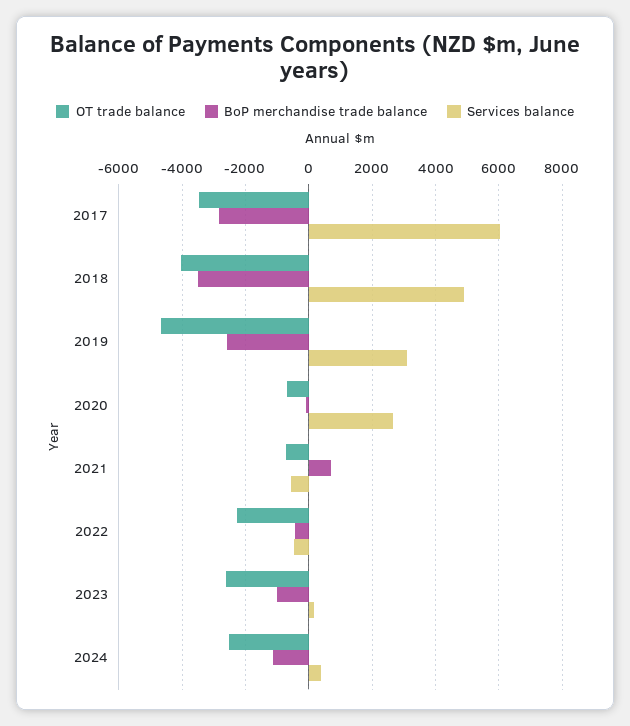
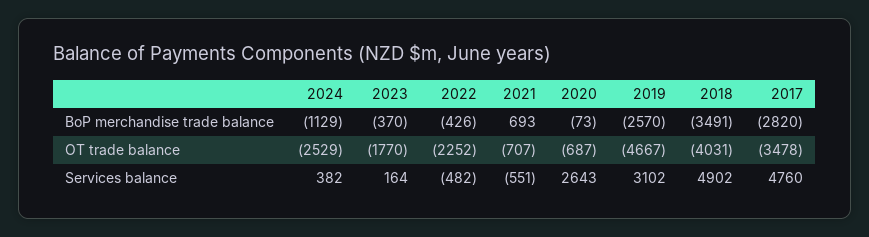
  {
    "OT trade balance": {
      "2017": -3478,
      "2018": -4031,
      "2019": -4667,
      "2020": -687,
      "2021": -707,
      "2022": -2252,
-     "2023": -2600,
+     "2023": -1770,
      "2024": -2529
    },
    "BoP merchandise trade balance": {
      "2017": -2820,
      "2018": -3491,
      "2019": -2570,
      "2020": -73,
      "2021": 693,
      "2022": -426,
-     "2023": -1000,
+     "2023": -370,
      "2024": -1129
    },
    "Services balance": {
-     "2017": 6000,
+     "2017": 4760,
      "2018": 4902,
      "2019": 3102,
      "2020": 2643,
      "2021": -551,
      "2022": -482,
      "2023": 164,
      "2024": 382
    }
  }

